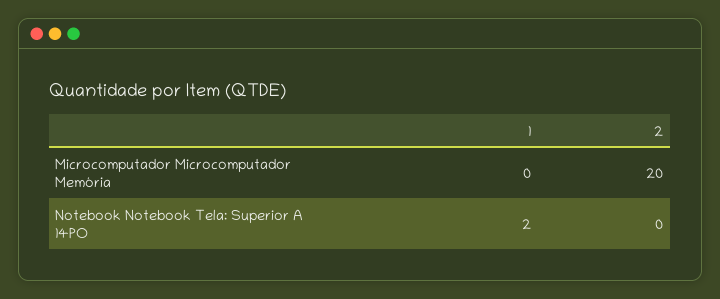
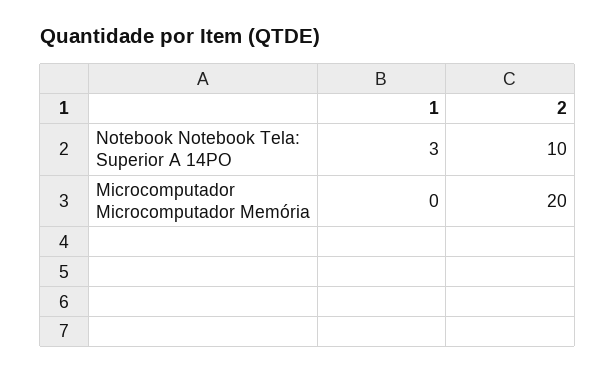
  {
    "1": {
      "Microcomputador Microcomputador Memória": 0,
-     "Notebook Notebook Tela: Superior A 14PO": 2
+     "Notebook Notebook Tela: Superior A 14PO": 3
    },
    "2": {
      "Microcomputador Microcomputador Memória": 20,
-     "Notebook Notebook Tela: Superior A 14PO": 0
+     "Notebook Notebook Tela: Superior A 14PO": 10
    }
  }

